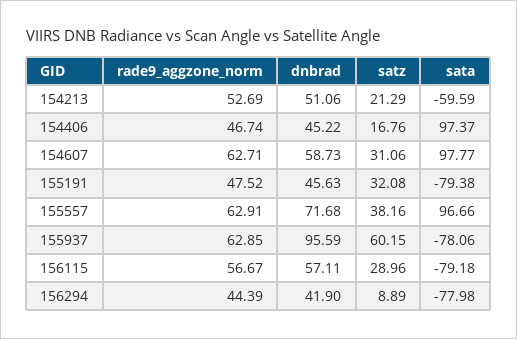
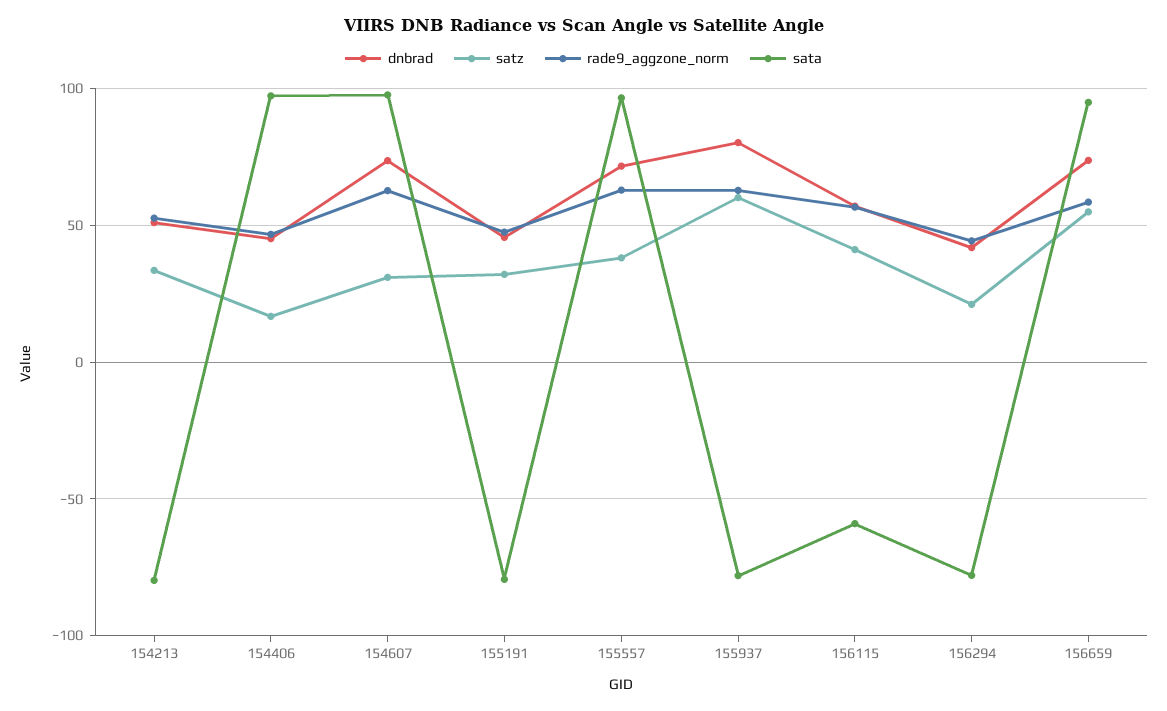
  {
    "rade9_aggzone_norm": {
      "154213": 52.69,
      "154406": 46.74,
      "154607": 62.71,
      "155191": 47.52,
      "155557": 62.91,
      "155937": 62.85,
      "156115": 56.67,
-     "156294": 44.39
+     "156294": 44.39,
+     "156659": 60
    },
    "dnbrad": {
      "154213": 51.06,
      "154406": 45.22,
-     "154607": 58.73,
+     "154607": 75,
      "155191": 45.63,
      "155557": 71.68,
-     "155937": 95.59,
+     "155937": 80,
      "156115": 57.11,
-     "156294": 41.9
+     "156294": 41.9,
+     "156659": 75
    },
    "satz": {
-     "154213": 21.29,
+     "154213": 35,
      "154406": 16.76,
      "154607": 31.06,
      "155191": 32.08,
      "155557": 38.16,
      "155937": 60.15,
-     "156115": 28.96,
+     "156115": 40,
-     "156294": 8.89
+     "156294": 20,
+     "156659": 55
    },
    "sata": {
-     "154213": -59.59,
+     "154213": -80,
      "154406": 97.37,
      "154607": 97.77,
      "155191": -79.38,
      "155557": 96.66,
      "155937": -78.06,
-     "156115": -79.18,
+     "156115": -60,
-     "156294": -77.98
+     "156294": -77.98,
+     "156659": 95
    }
  }

